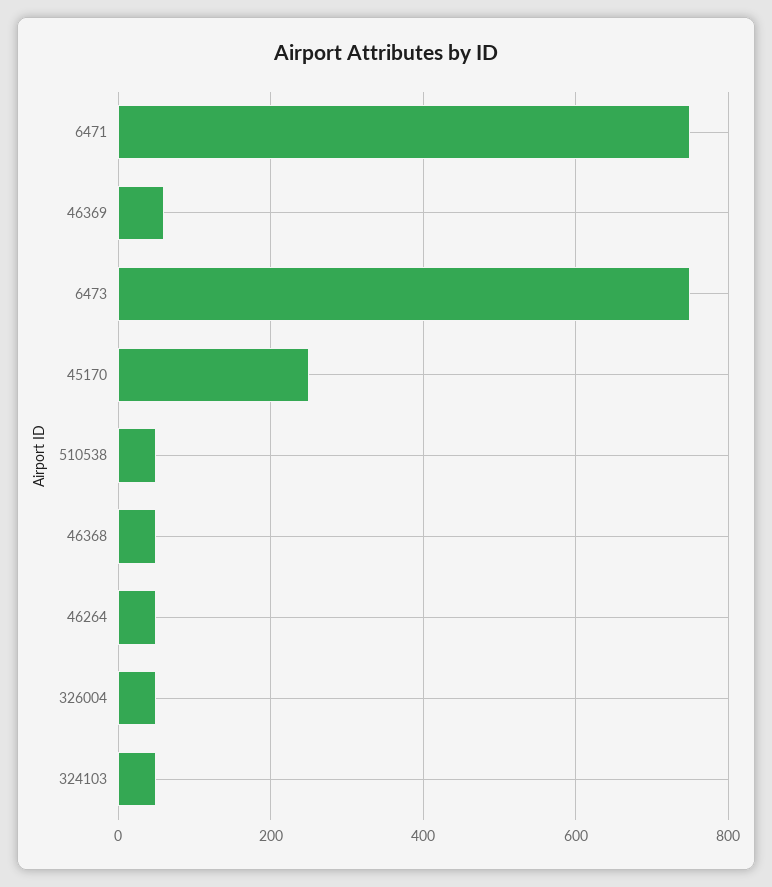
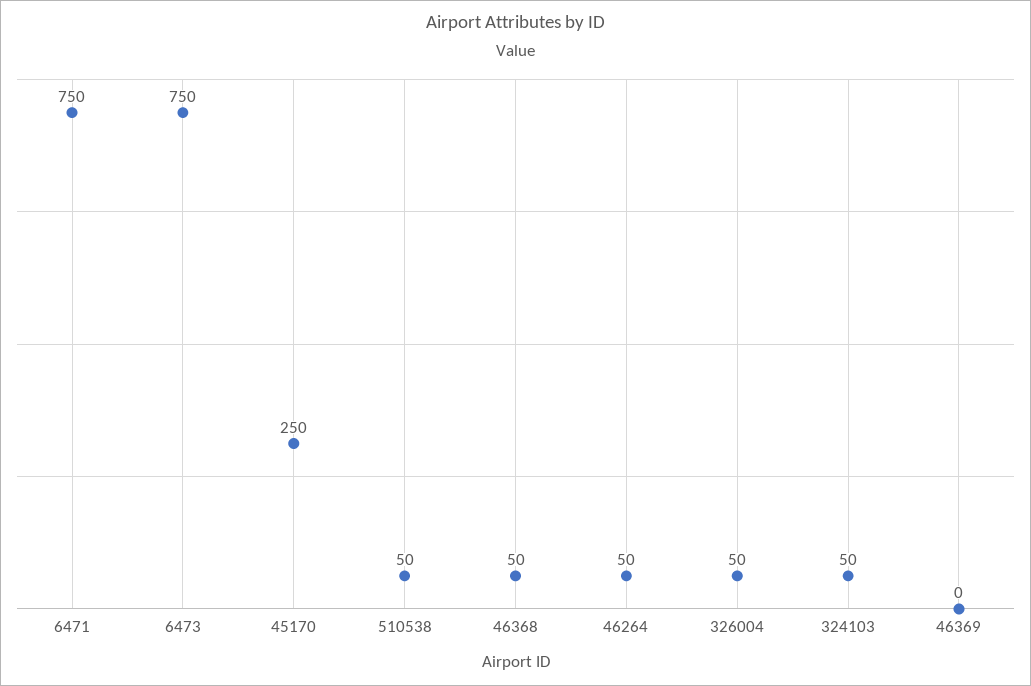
  {
    "6471": 750,
-   "46369": 60,
+   "46369": 0,
    "6473": 750,
    "45170": 250,
    "510538": 50,
    "46368": 50,
    "46264": 50,
    "326004": 50,
    "324103": 50
  }

